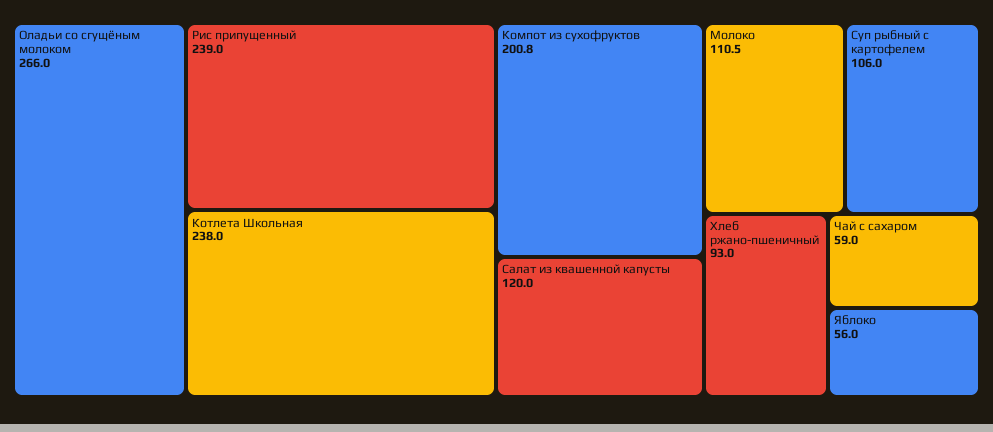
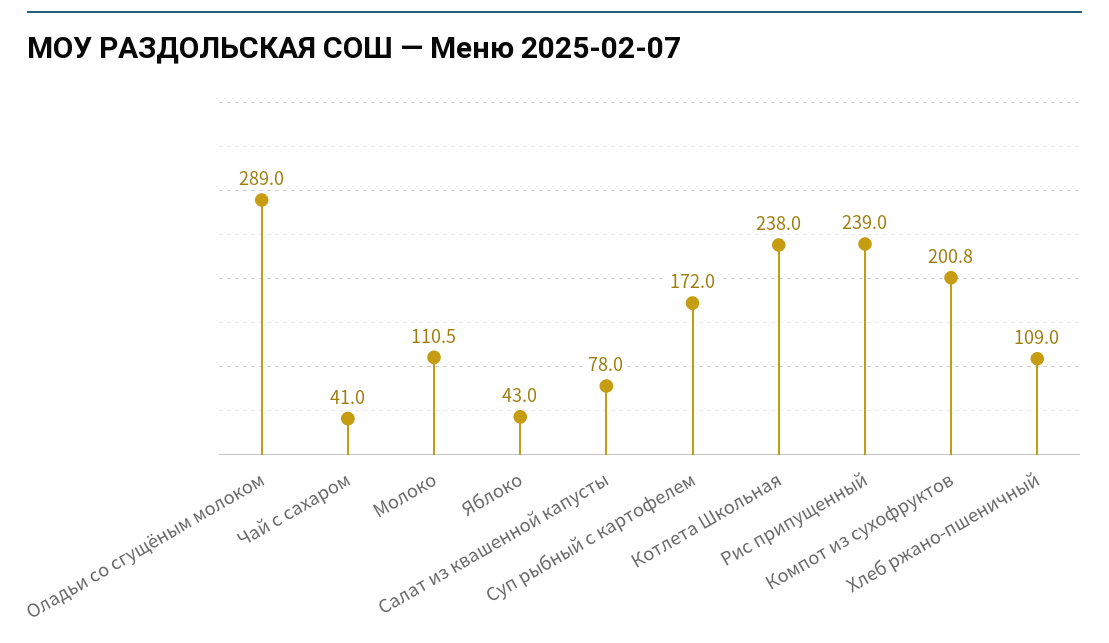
  {
-   "Оладьи со сгущёным молоком": 266,
+   "Оладьи со сгущёным молоком": 289,
    "Рис припущенный": 239,
    "Котлета Школьная": 238,
    "Компот из сухофруктов": 200.8,
-   "Салат из квашенной капусты": 120,
+   "Салат из квашенной капусты": 78,
    "Молоко": 110.5,
-   "Суп рыбный с картофелем": 106,
+   "Суп рыбный с картофелем": 172,
-   "Хлеб ржано-пшеничный": 93,
+   "Хлеб ржано-пшеничный": 109,
-   "Чай с сахаром": 59,
+   "Чай с сахаром": 41,
-   "Яблоко": 56
+   "Яблоко": 43
  }

